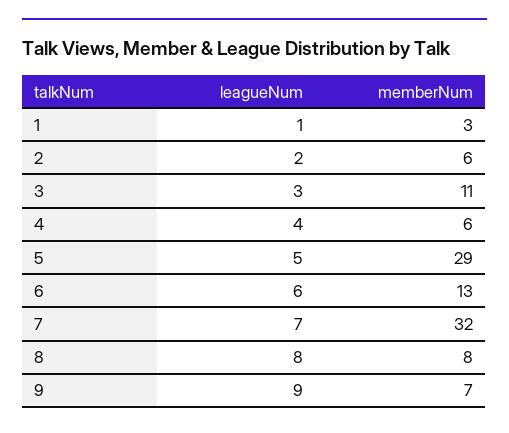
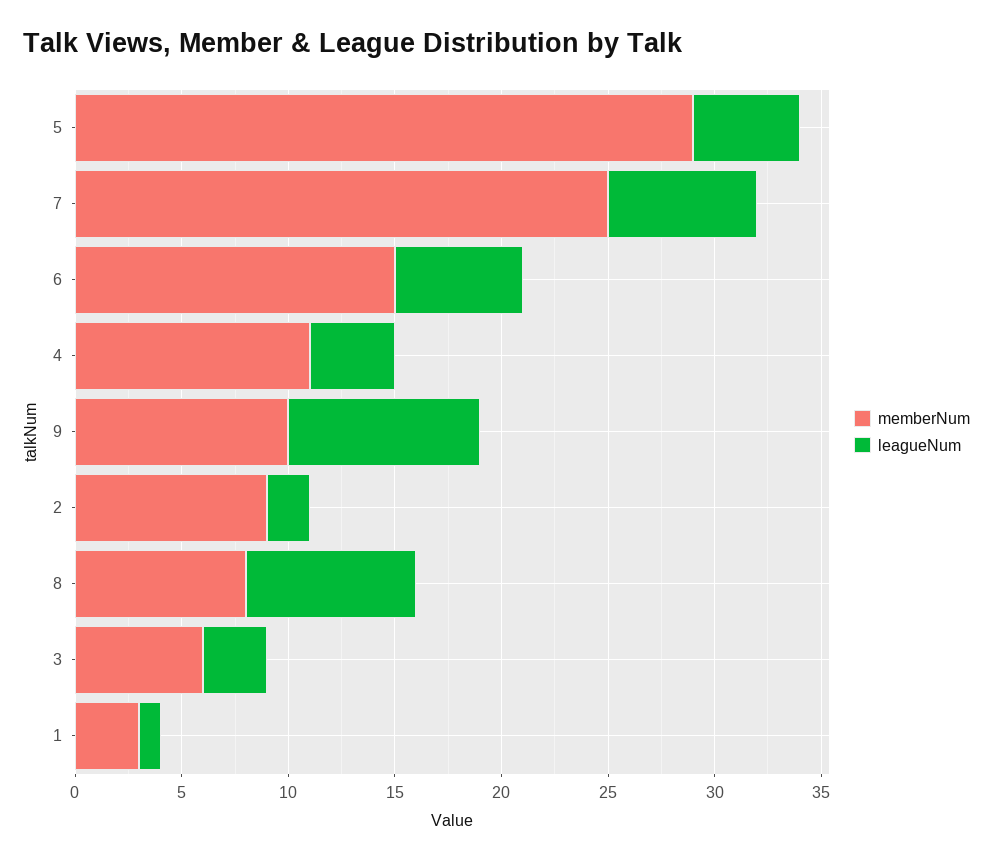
  {
    "leagueNum": {
      "1": 1,
      "2": 2,
      "3": 3,
      "4": 4,
      "5": 5,
      "6": 6,
      "7": 7,
      "8": 8,
      "9": 9
    },
    "memberNum": {
      "1": 3,
-     "2": 6,
+     "2": 9,
-     "3": 11,
+     "3": 6,
-     "4": 6,
+     "4": 11,
      "5": 29,
-     "6": 13,
+     "6": 15,
-     "7": 32,
+     "7": 25,
      "8": 8,
-     "9": 7
+     "9": 10
    }
  }

